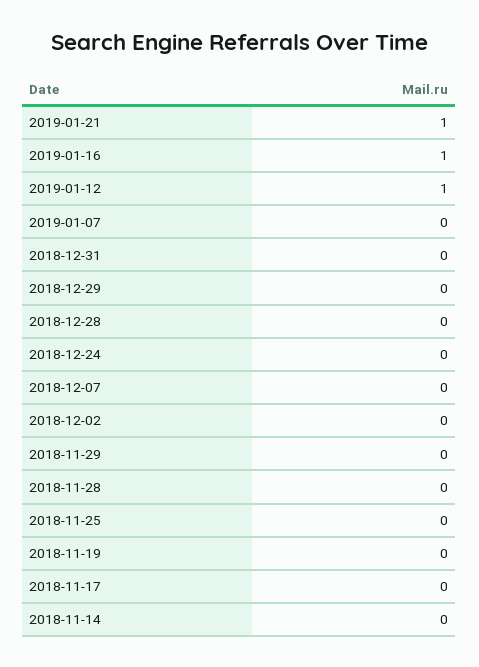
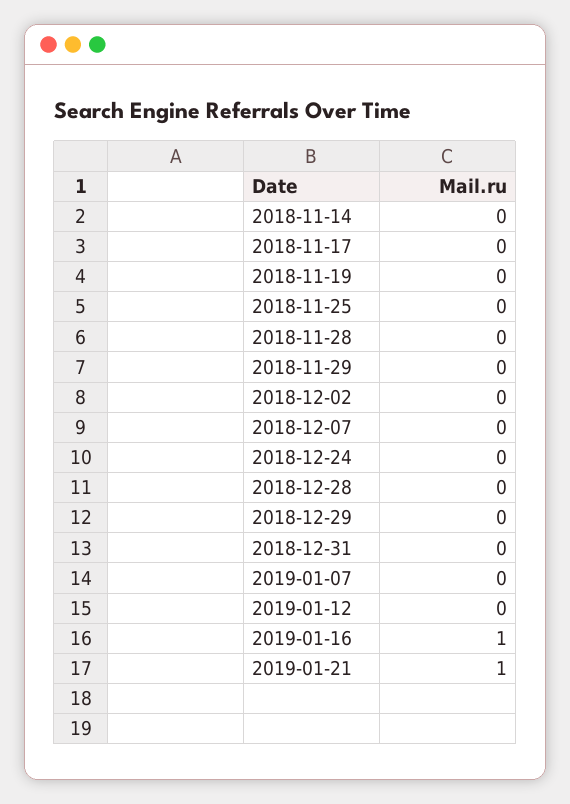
  {
    "2019-01-21": 1,
    "2019-01-16": 1,
-   "2019-01-12": 1,
+   "2019-01-12": 0,
    "2019-01-07": 0,
    "2018-12-31": 0,
    "2018-12-29": 0,
    "2018-12-28": 0,
    "2018-12-24": 0,
    "2018-12-07": 0,
    "2018-12-02": 0,
    "2018-11-29": 0,
    "2018-11-28": 0,
    "2018-11-25": 0,
    "2018-11-19": 0,
    "2018-11-17": 0,
    "2018-11-14": 0
  }

